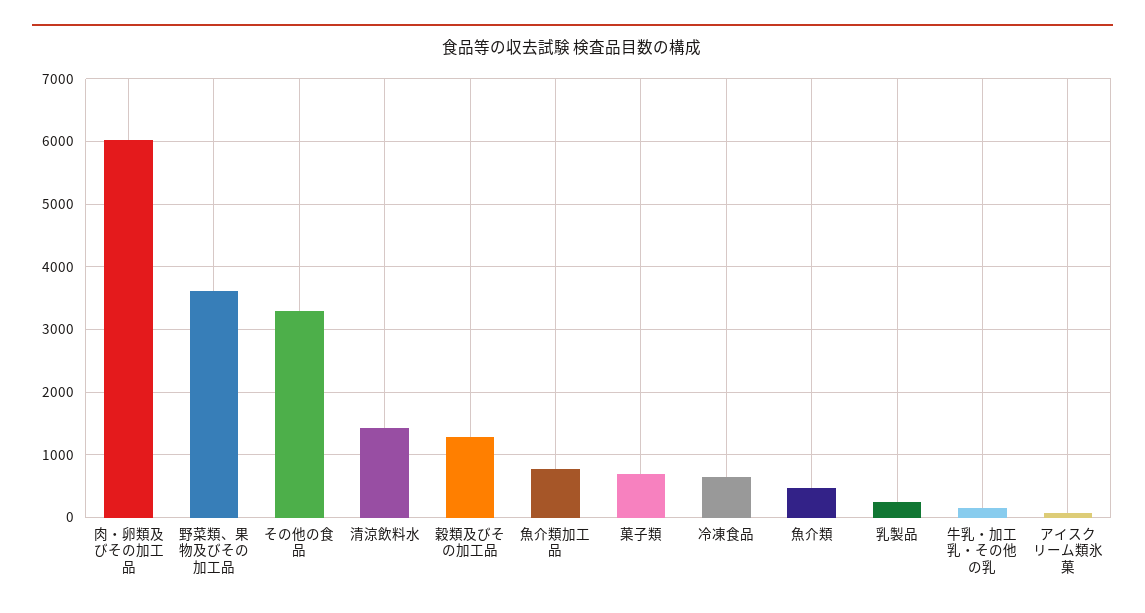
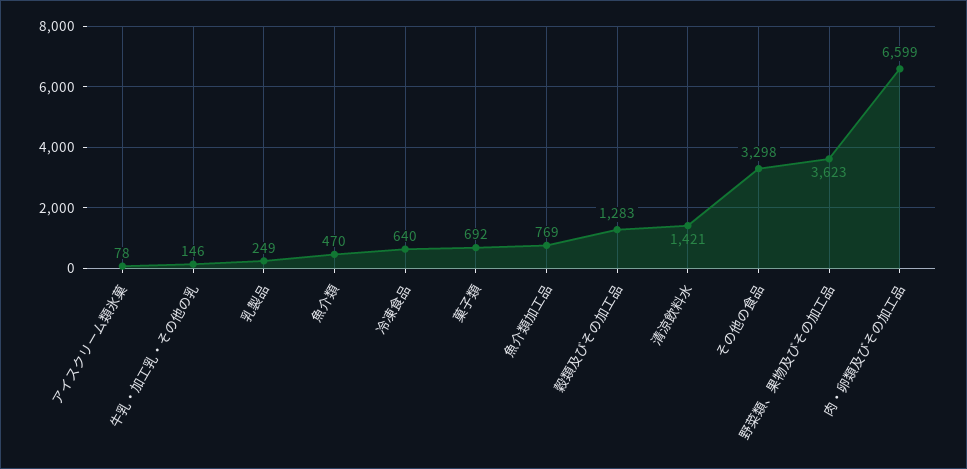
  {
-   "肉・卵類及びその加工品": 6000,
+   "肉・卵類及びその加工品": 6599,
    "野菜類、果物及びその加工品": 3623,
    "その他の食品": 3298,
    "清涼飲料水": 1421,
    "穀類及びその加工品": 1283,
    "魚介類加工品": 769,
    "菓子類": 692,
    "冷凍食品": 640,
    "魚介類": 470,
    "乳製品": 249,
    "牛乳・加工乳・その他の乳": 146,
    "アイスクリーム類氷菓": 78
  }

